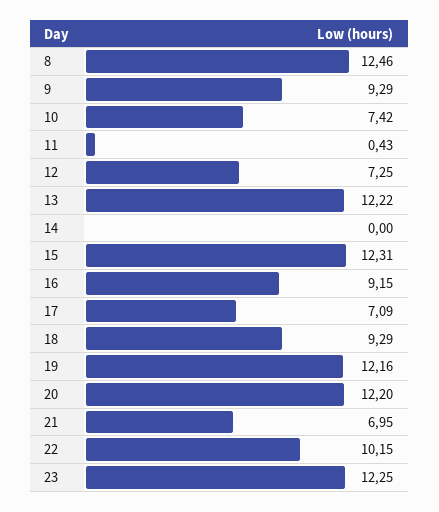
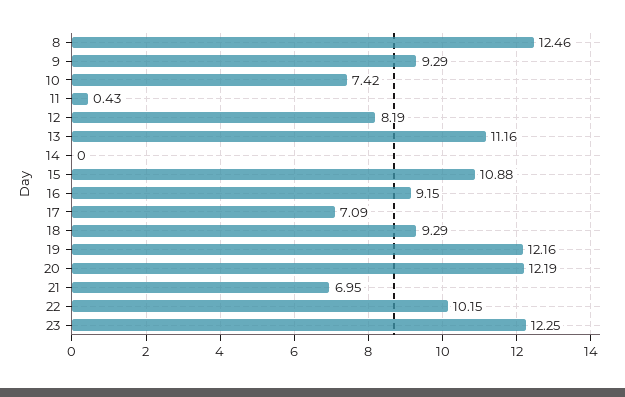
  {
    "8": 12.46,
    "9": 9.29,
    "10": 7.42,
    "11": 0.43,
-   "12": 7.25,
+   "12": 8.19,
-   "13": 12.22,
+   "13": 11.16,
    "14": 0,
-   "15": 12.31,
+   "15": 10.88,
    "16": 9.15,
    "17": 7.09,
    "18": 9.29,
    "19": 12.16,
-   "20": 12.2,
+   "20": 12.19,
    "21": 6.95,
    "22": 10.15,
    "23": 12.25
  }

